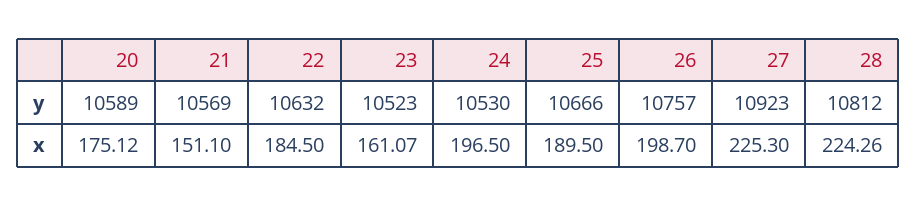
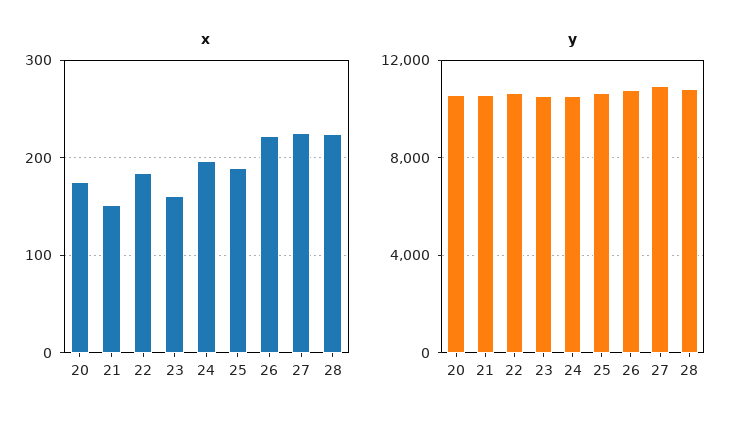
  {
    "y": {
      "20": 10589,
      "21": 10569,
      "22": 10632,
      "23": 10523,
      "24": 10530,
      "25": 10666,
      "26": 10757,
      "27": 10923,
      "28": 10812
    },
    "x": {
      "20": 175.12,
      "21": 151.1,
      "22": 184.5,
      "23": 161.07,
      "24": 196.5,
      "25": 189.5,
-     "26": 198.7,
+     "26": 220,
      "27": 225.3,
      "28": 224.26
    }
  }

